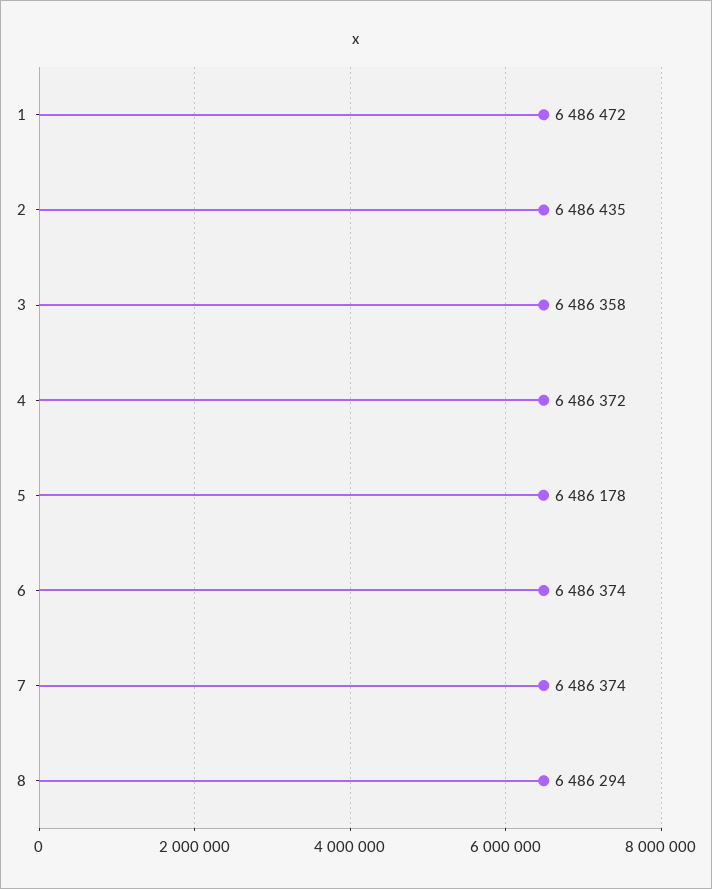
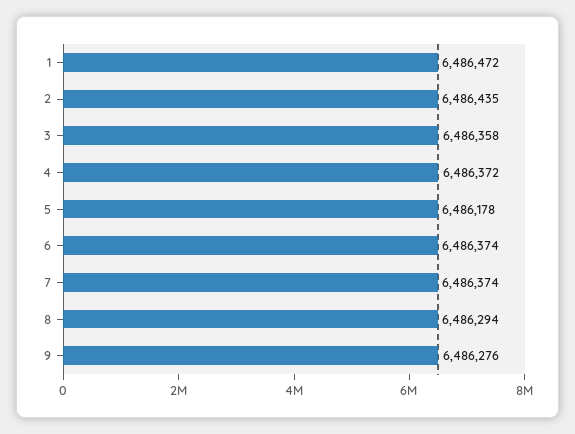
  {
    "1": 6486472,
    "2": 6486435,
    "3": 6486358,
    "4": 6486372,
    "5": 6486178,
    "6": 6486374,
    "7": 6486374,
-   "8": 6486294
+   "8": 6486294,
+   "9": 6486276
  }

